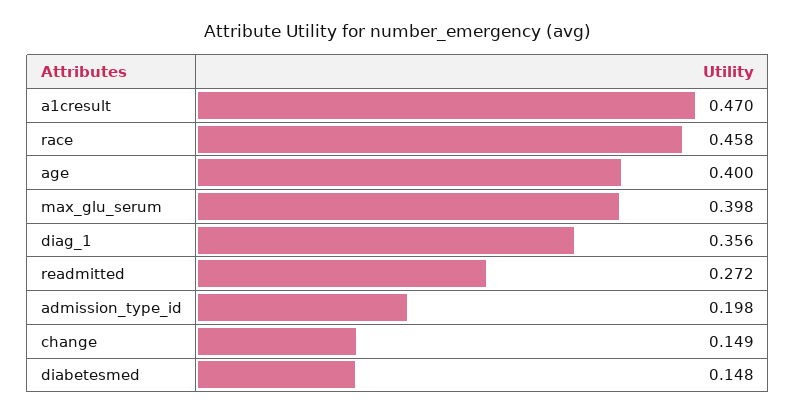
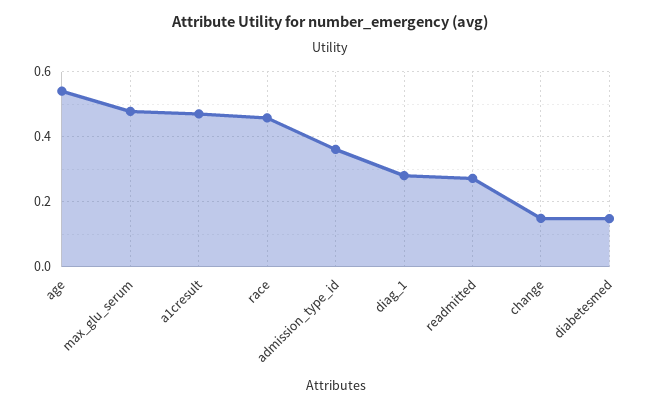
  {
    "a1cresult": 0.47,
    "race": 0.458,
-   "age": 0.4,
+   "age": 0.54,
-   "max_glu_serum": 0.398,
+   "max_glu_serum": 0.48,
-   "diag_1": 0.356,
+   "diag_1": 0.28,
    "readmitted": 0.272,
-   "admission_type_id": 0.198,
+   "admission_type_id": 0.36,
    "change": 0.149,
    "diabetesmed": 0.148
  }

